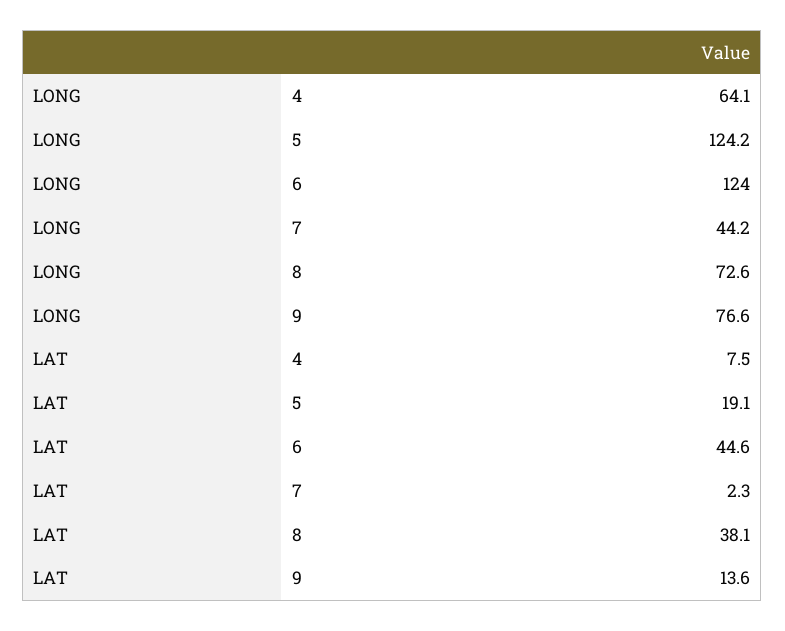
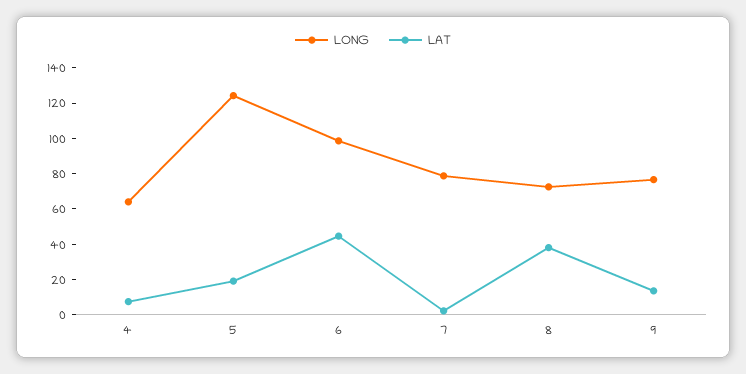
  {
    "LONG": {
      "4": 64.1,
      "5": 124.2,
-     "6": 124,
+     "6": 100,
-     "7": 44.2,
+     "7": 80,
      "8": 72.6,
      "9": 76.6
    },
    "LAT": {
      "4": 7.5,
      "5": 19.1,
      "6": 44.6,
      "7": 2.3,
      "8": 38.1,
      "9": 13.6
    }
  }

